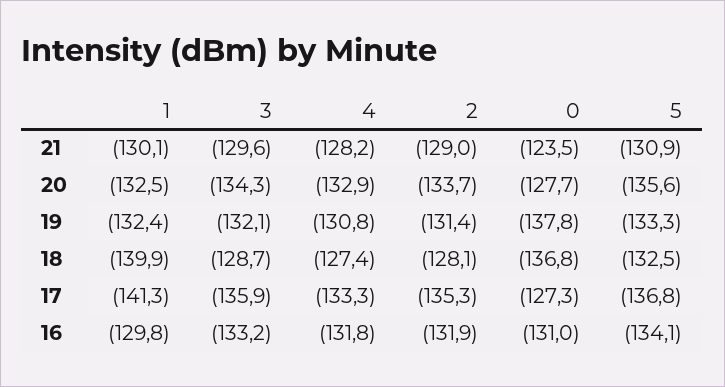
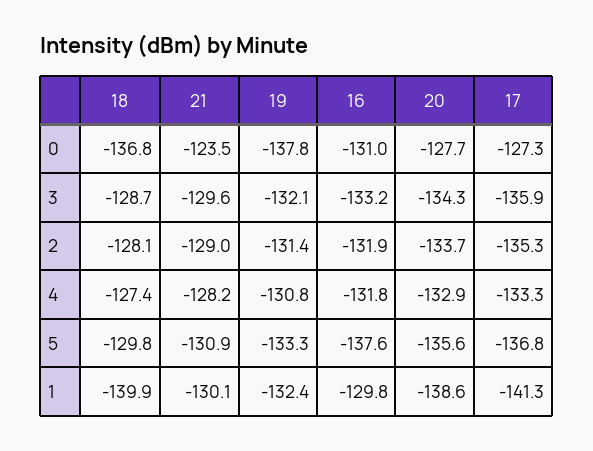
  {
    "1": {
      "21": -130.1,
-     "20": -132.5,
+     "20": -138.6,
      "19": -132.4,
      "18": -139.9,
      "17": -141.3,
      "16": -129.8
    },
    "3": {
      "21": -129.6,
      "20": -134.3,
      "19": -132.1,
      "18": -128.7,
      "17": -135.9,
      "16": -133.2
    },
    "4": {
      "21": -128.2,
      "20": -132.9,
      "19": -130.8,
      "18": -127.4,
      "17": -133.3,
      "16": -131.8
    },
    "2": {
      "21": -129,
      "20": -133.7,
      "19": -131.4,
      "18": -128.1,
      "17": -135.3,
      "16": -131.9
    },
    "0": {
      "21": -123.5,
      "20": -127.7,
      "19": -137.8,
      "18": -136.8,
      "17": -127.3,
      "16": -131
    },
    "5": {
      "21": -130.9,
      "20": -135.6,
      "19": -133.3,
-     "18": -132.5,
+     "18": -129.8,
      "17": -136.8,
-     "16": -134.1
+     "16": -137.6
    }
  }

